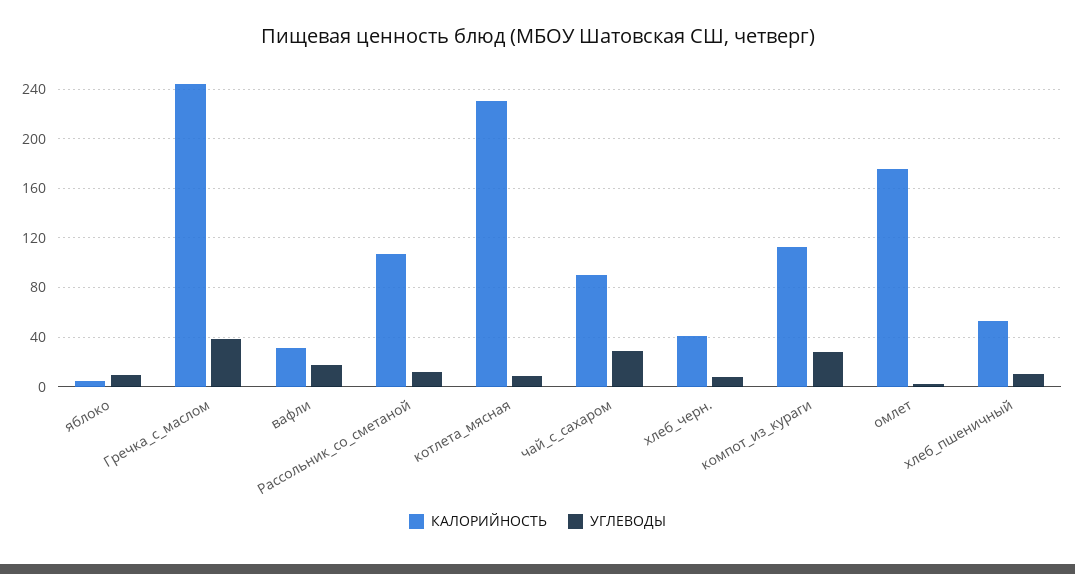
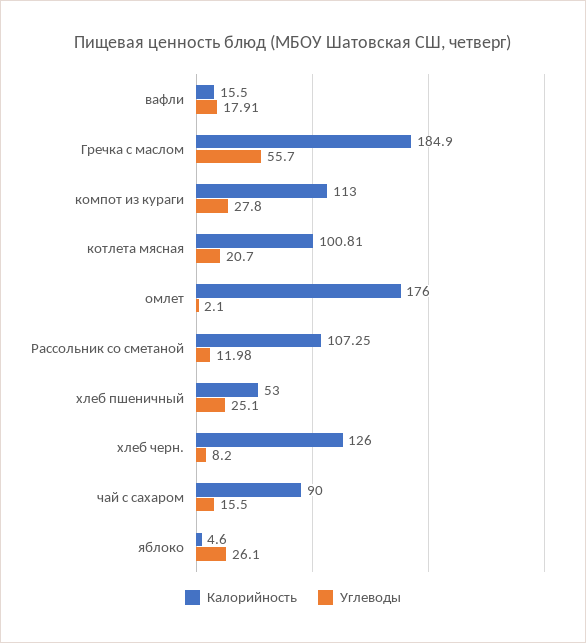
  {
    "КАЛОРИЙНОСТЬ": {
      "яблоко": 4.6,
-     "Гречка_с_маслом": 245,
+     "Гречка_с_маслом": 184.9,
-     "вафли": 30,
+     "вафли": 15.5,
      "Рассольник_со_сметаной": 107.25,
-     "котлета_мясная": 230,
+     "котлета_мясная": 100.81,
      "чай_с_сахаром": 90,
-     "хлеб_черн.": 40,
+     "хлеб_черн.": 126,
      "компот_из_кураги": 113,
      "омлет": 176,
      "хлеб_пшеничный": 53
    },
    "УГЛЕВОДЫ": {
-     "яблоко": 10,
+     "яблоко": 26.1,
-     "Гречка_с_маслом": 40,
+     "Гречка_с_маслом": 55.7,
      "вафли": 17.91,
      "Рассольник_со_сметаной": 11.98,
-     "котлета_мясная": 10,
+     "котлета_мясная": 20.7,
-     "чай_с_сахаром": 30,
+     "чай_с_сахаром": 15.5,
      "хлеб_черн.": 8.2,
      "компот_из_кураги": 27.8,
      "омлет": 2.1,
-     "хлеб_пшеничный": 10
+     "хлеб_пшеничный": 25.1
    }
  }

